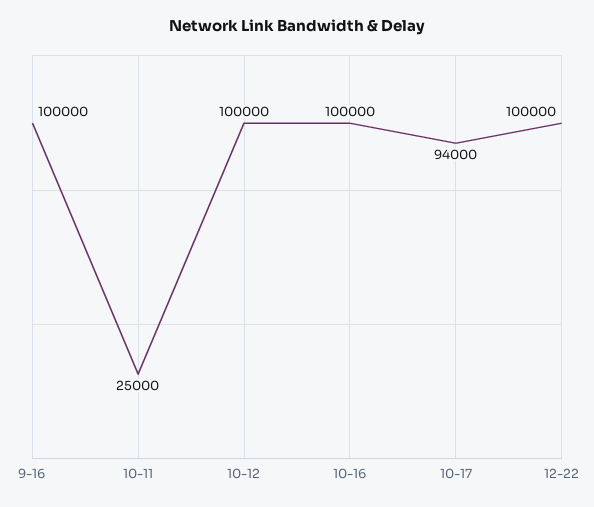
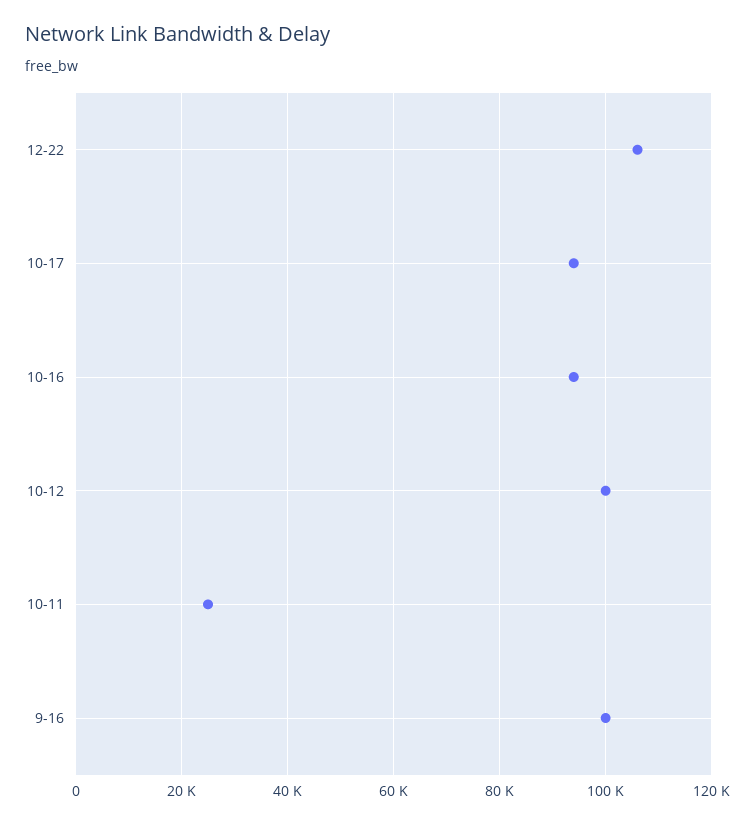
  {
    "9-16": 100000,
    "10-11": 25000,
    "10-12": 100000,
-   "10-16": 100000,
+   "10-16": 94000,
    "10-17": 94000,
-   "12-22": 100000
+   "12-22": 106000
  }

